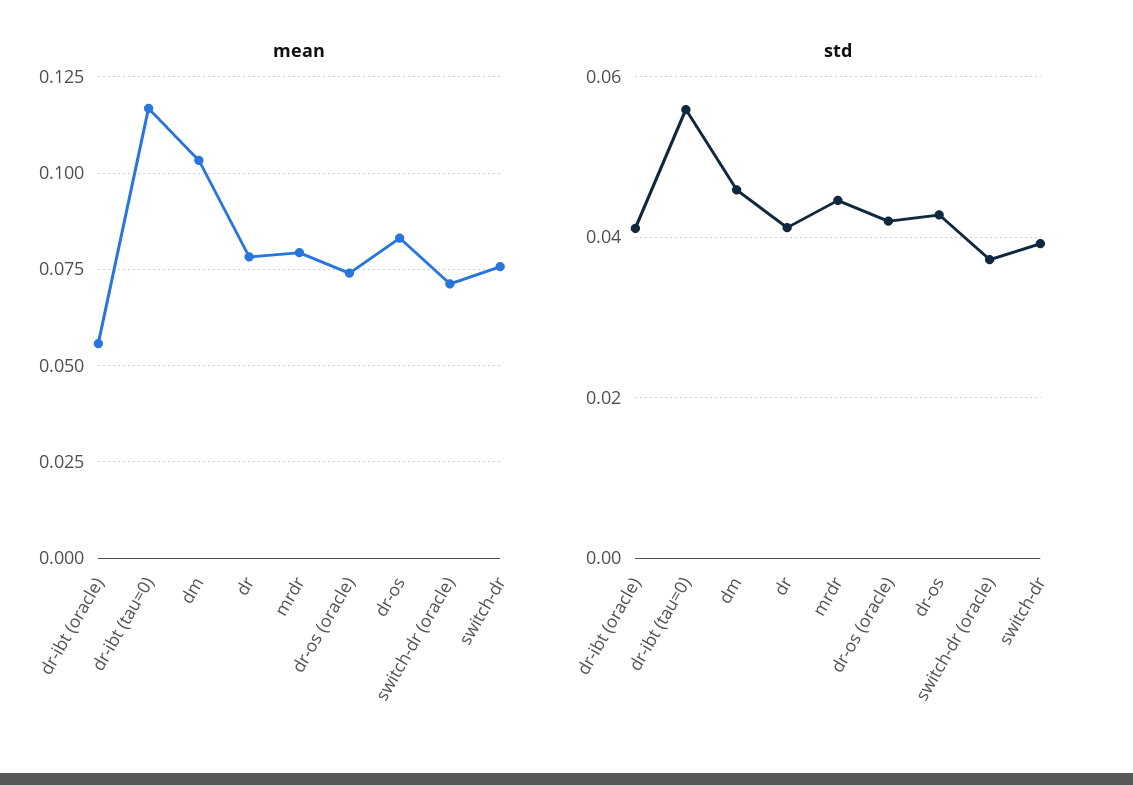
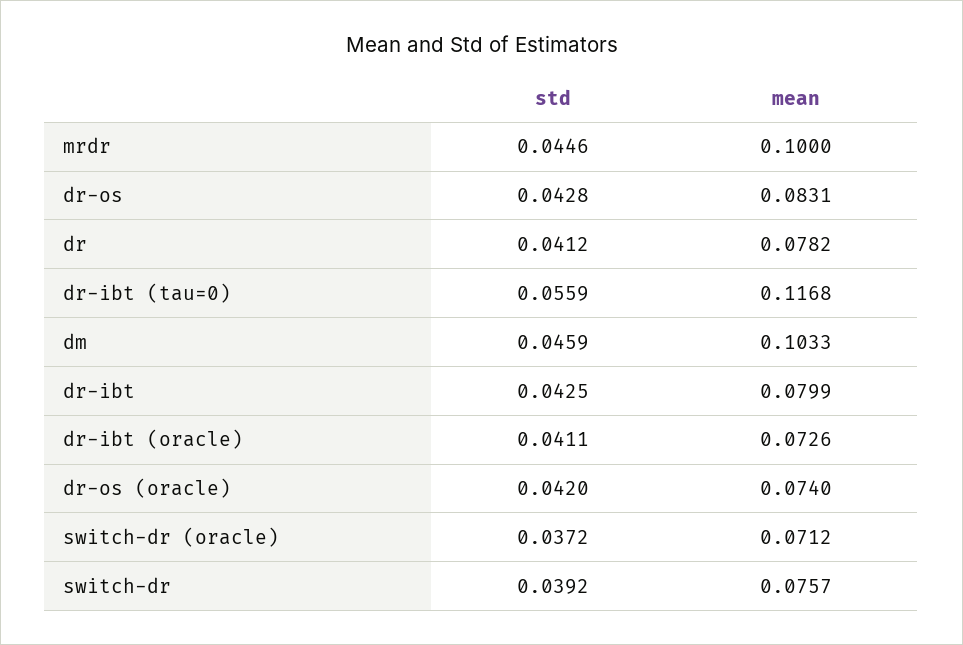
  {
    "mean": {
-     "dr-ibt (oracle)": 0.055,
+     "dr-ibt (oracle)": 0.0726,
      "dr-ibt (tau=0)": 0.1168,
      "dm": 0.1033,
      "dr": 0.0782,
-     "mrdr": 0.08,
+     "mrdr": 0.1,
      "dr-os (oracle)": 0.074,
      "dr-os": 0.0831,
      "switch-dr (oracle)": 0.0712,
-     "switch-dr": 0.0757
+     "switch-dr": 0.0757,
+     "dr-ibt": 0.0799
    },
    "std": {
      "dr-ibt (oracle)": 0.0411,
      "dr-ibt (tau=0)": 0.0559,
      "dm": 0.0459,
      "dr": 0.0412,
      "mrdr": 0.0446,
      "dr-os (oracle)": 0.042,
      "dr-os": 0.0428,
      "switch-dr (oracle)": 0.0372,
-     "switch-dr": 0.0392
+     "switch-dr": 0.0392,
+     "dr-ibt": 0.0425
    }
  }

